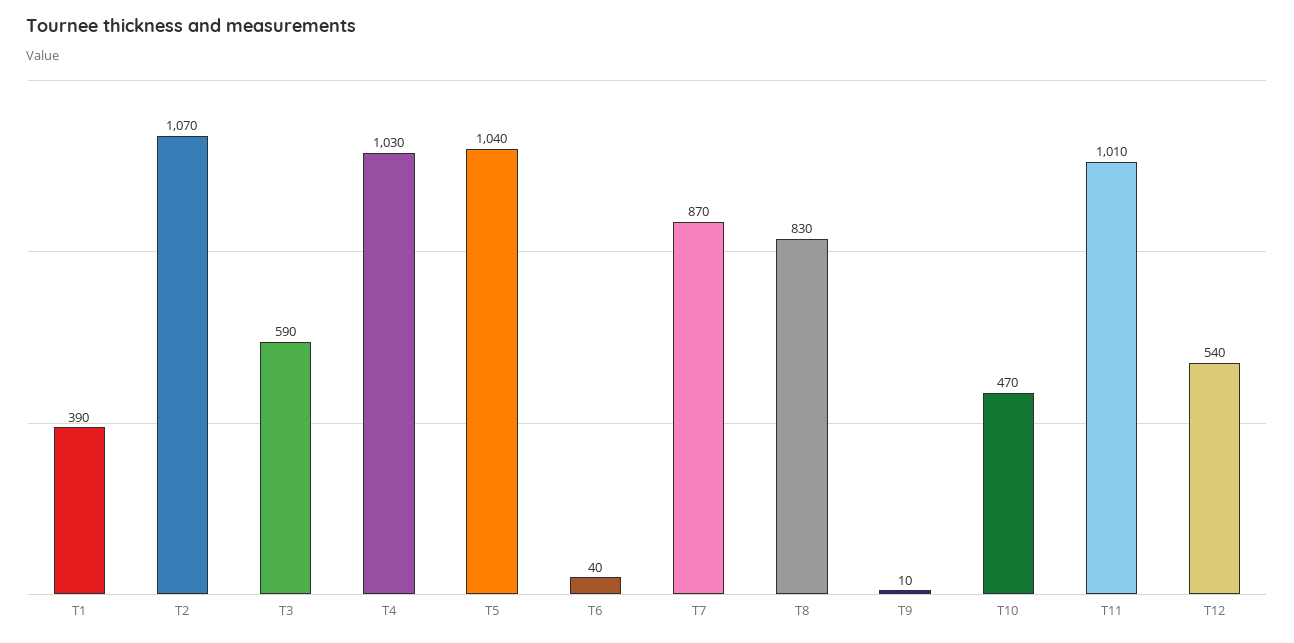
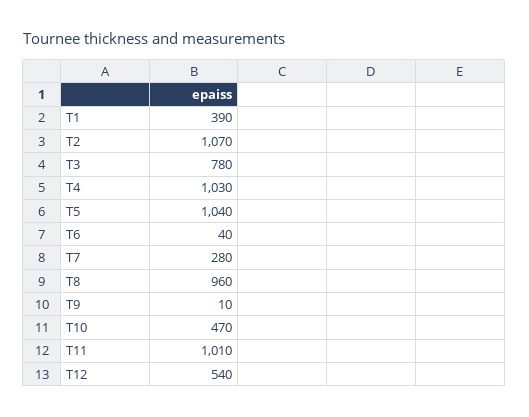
  {
    "T1": 390,
    "T2": 1070,
-   "T3": 590,
+   "T3": 780,
    "T4": 1030,
    "T5": 1040,
    "T6": 40,
-   "T7": 870,
+   "T7": 280,
-   "T8": 830,
+   "T8": 960,
    "T9": 10,
    "T10": 470,
    "T11": 1010,
    "T12": 540
  }

